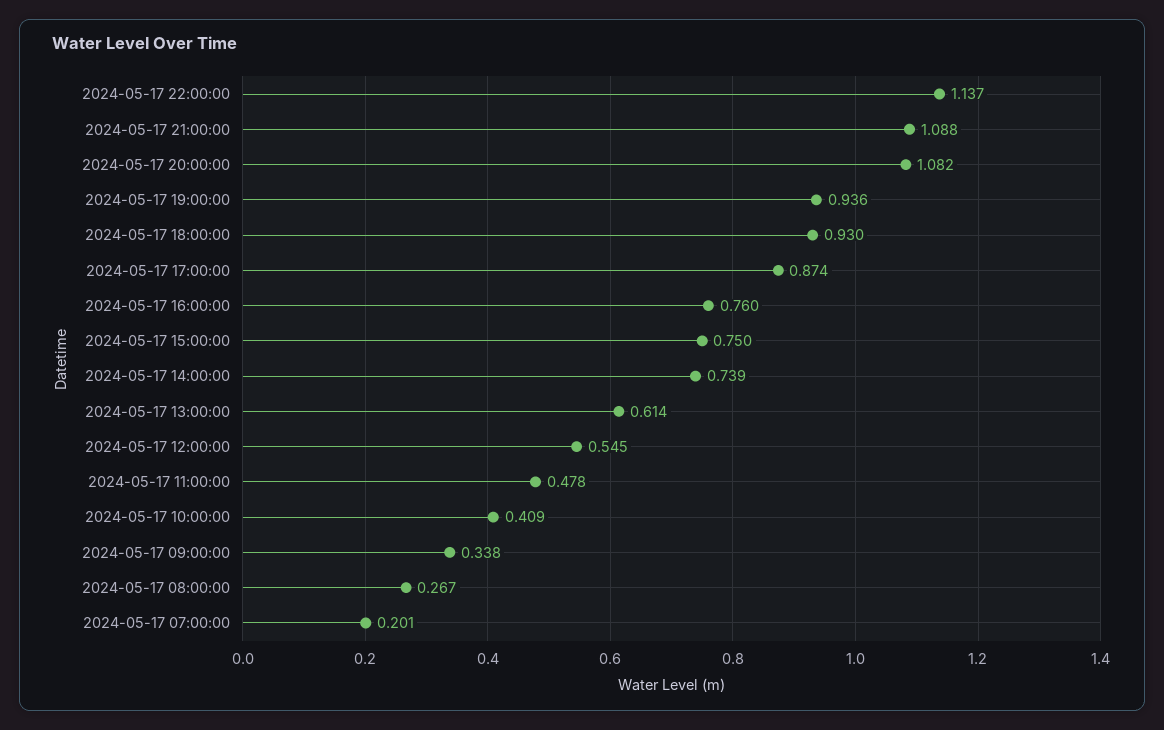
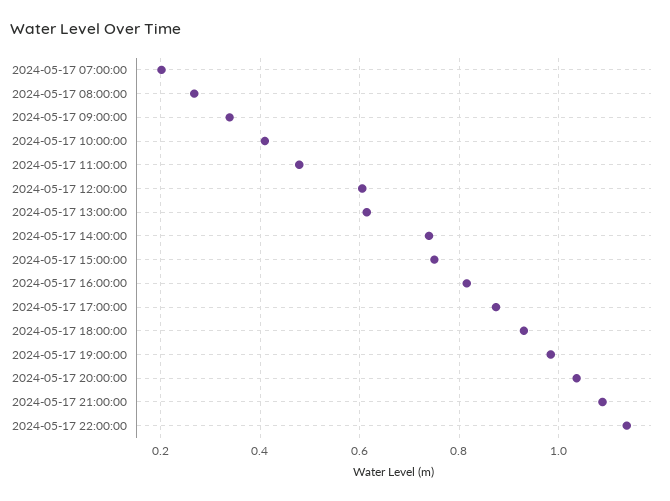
  {
    "2024-05-17 22:00:00": 1.137,
    "2024-05-17 21:00:00": 1.088,
-   "2024-05-17 20:00:00": 1.082,
+   "2024-05-17 20:00:00": 1.04,
-   "2024-05-17 19:00:00": 0.936,
+   "2024-05-17 19:00:00": 0.98,
    "2024-05-17 18:00:00": 0.93,
    "2024-05-17 17:00:00": 0.874,
-   "2024-05-17 16:00:00": 0.76,
+   "2024-05-17 16:00:00": 0.82,
    "2024-05-17 15:00:00": 0.75,
    "2024-05-17 14:00:00": 0.739,
    "2024-05-17 13:00:00": 0.614,
-   "2024-05-17 12:00:00": 0.545,
+   "2024-05-17 12:00:00": 0.6,
    "2024-05-17 11:00:00": 0.478,
    "2024-05-17 10:00:00": 0.409,
    "2024-05-17 09:00:00": 0.338,
    "2024-05-17 08:00:00": 0.267,
    "2024-05-17 07:00:00": 0.201
  }

